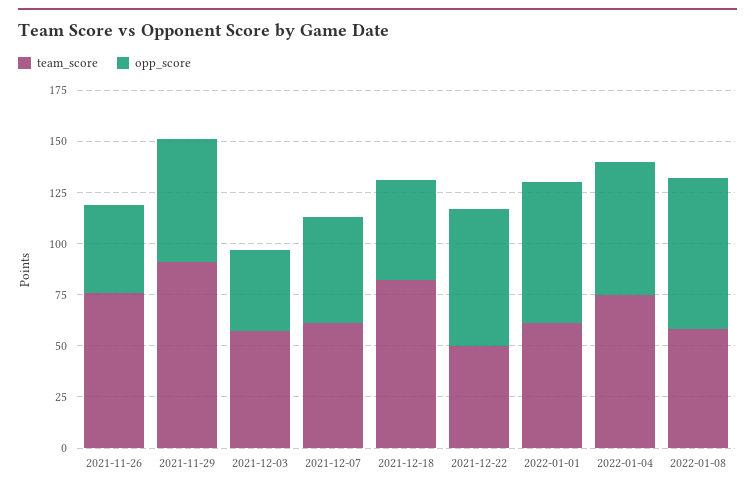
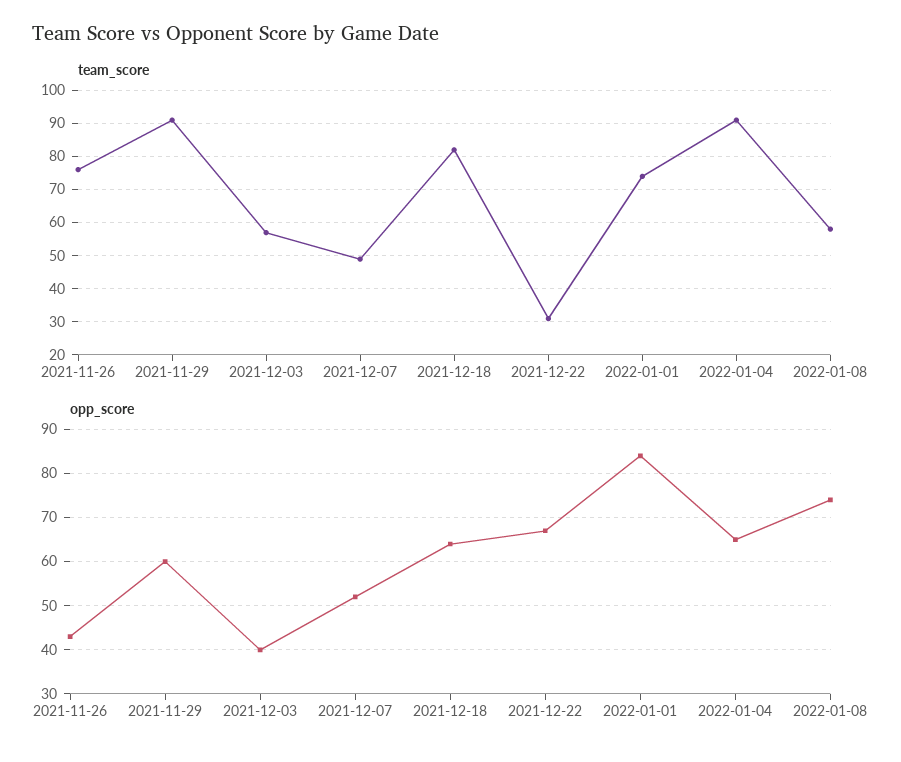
  {
    "team_score": {
      "2021-11-26": 75,
      "2021-11-29": 90,
      "2021-12-03": 55,
-     "2021-12-07": 60,
+     "2021-12-07": 50,
      "2021-12-18": 80,
-     "2021-12-22": 50,
+     "2021-12-22": 30,
-     "2022-01-01": 60,
+     "2022-01-01": 75,
-     "2022-01-04": 75,
+     "2022-01-04": 90,
      "2022-01-08": 60
    },
    "opp_score": {
      "2021-11-26": 45,
      "2021-11-29": 60,
      "2021-12-03": 40,
      "2021-12-07": 50,
-     "2021-12-18": 50,
+     "2021-12-18": 65,
      "2021-12-22": 65,
-     "2022-01-01": 70,
+     "2022-01-01": 85,
      "2022-01-04": 65,
      "2022-01-08": 75
    }
  }

